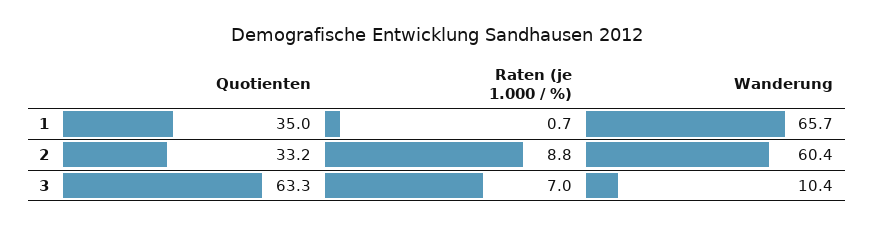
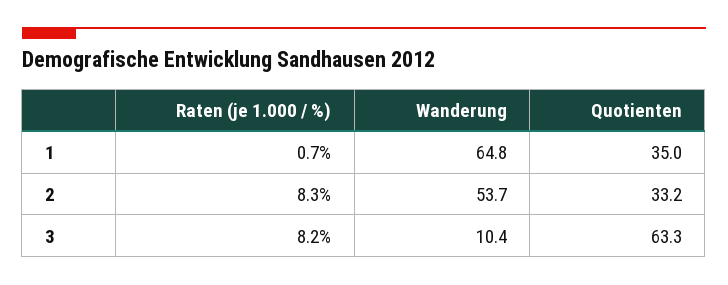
  {
    "Quotienten": {
      "1": 35,
      "2": 33.2,
      "3": 63.3
    },
    "Raten (je 1.000 / %)": {
      "1": 0.7,
-     "2": 8.8,
+     "2": 8.3,
-     "3": 7
+     "3": 8.2
    },
    "Wanderung": {
-     "1": 65.7,
+     "1": 64.8,
-     "2": 60.4,
+     "2": 53.7,
      "3": 10.4
    }
  }

